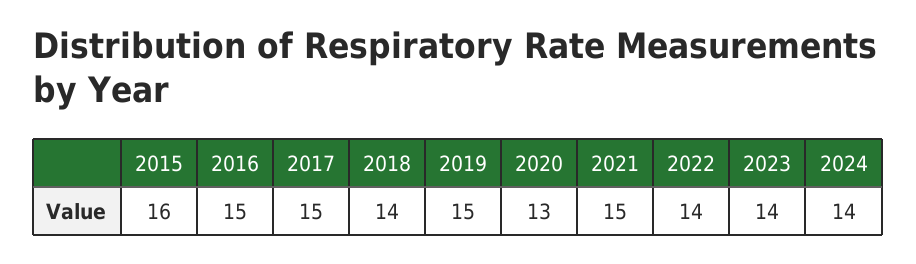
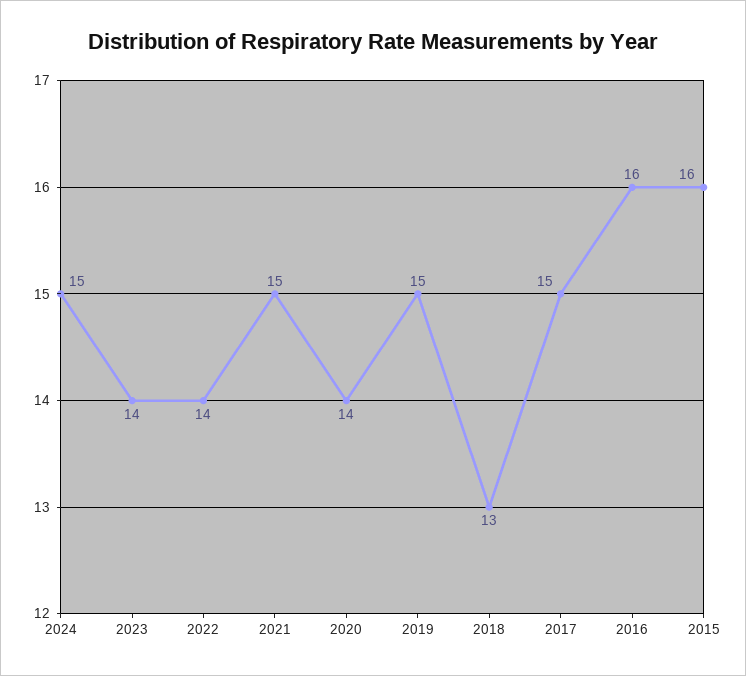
  {
    "2015": 16,
-   "2016": 15,
+   "2016": 16,
    "2017": 15,
-   "2018": 14,
+   "2018": 13,
    "2019": 15,
-   "2020": 13,
+   "2020": 14,
    "2021": 15,
    "2022": 14,
    "2023": 14,
-   "2024": 14
+   "2024": 15
  }

